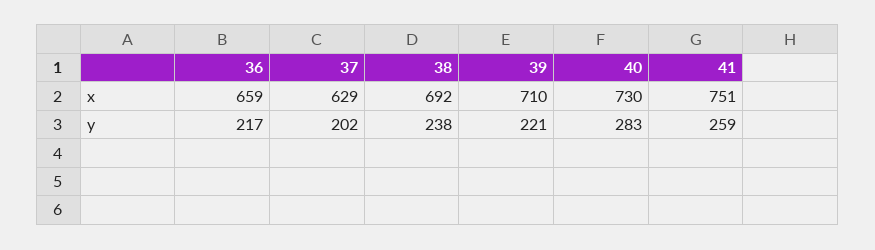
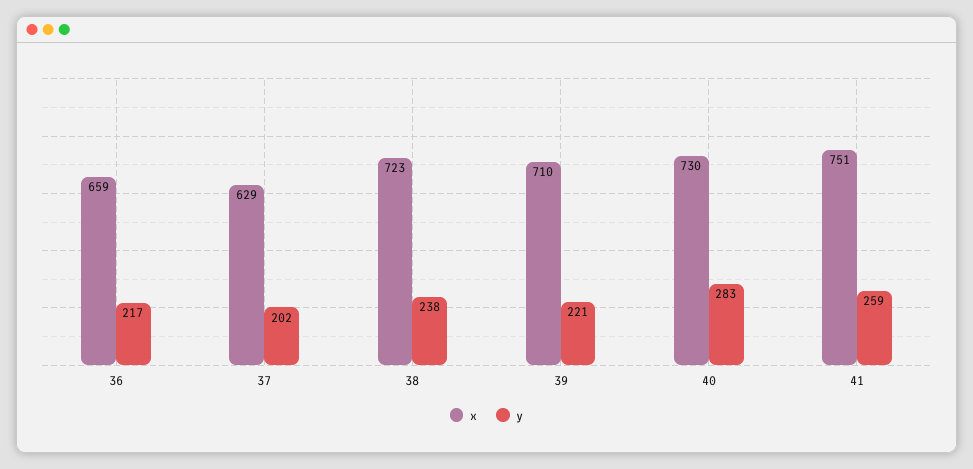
  {
    "x": {
      "36": 659,
      "37": 629,
-     "38": 692,
+     "38": 723,
      "39": 710,
      "40": 730,
      "41": 751
    },
    "y": {
      "36": 217,
      "37": 202,
      "38": 238,
      "39": 221,
      "40": 283,
      "41": 259
    }
  }

